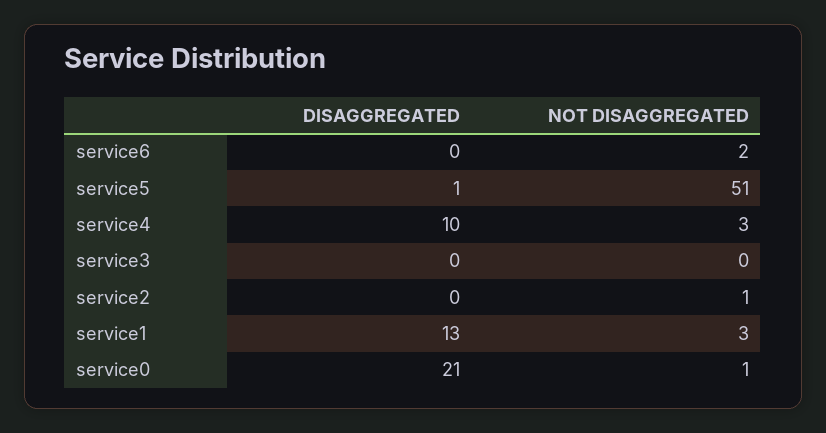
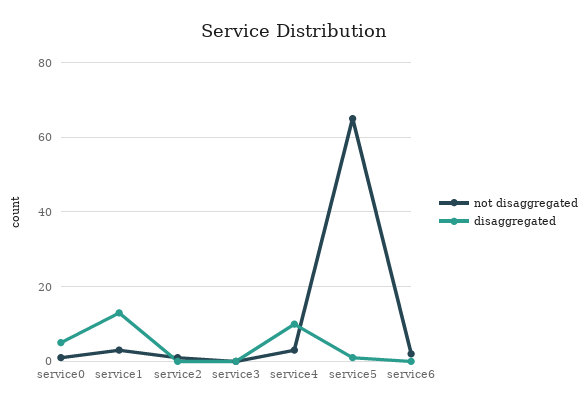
  {
    "DISAGGREGATED": {
      "service6": 0,
      "service5": 1,
      "service4": 10,
      "service3": 0,
      "service2": 0,
      "service1": 13,
-     "service0": 21
+     "service0": 5
    },
    "NOT DISAGGREGATED": {
      "service6": 2,
-     "service5": 51,
+     "service5": 65,
      "service4": 3,
      "service3": 0,
      "service2": 1,
      "service1": 3,
      "service0": 1
    }
  }

